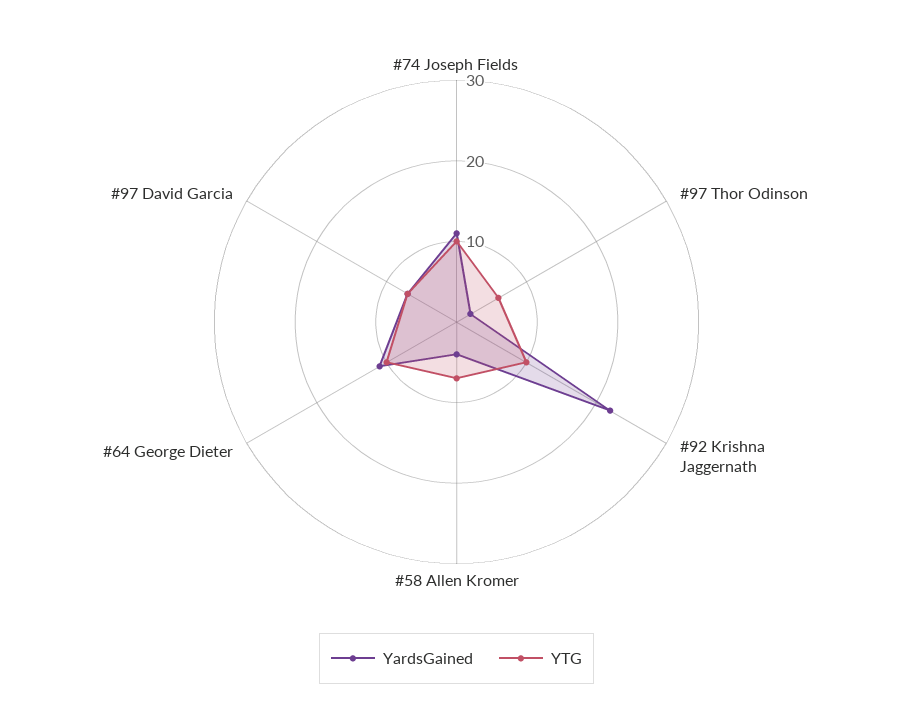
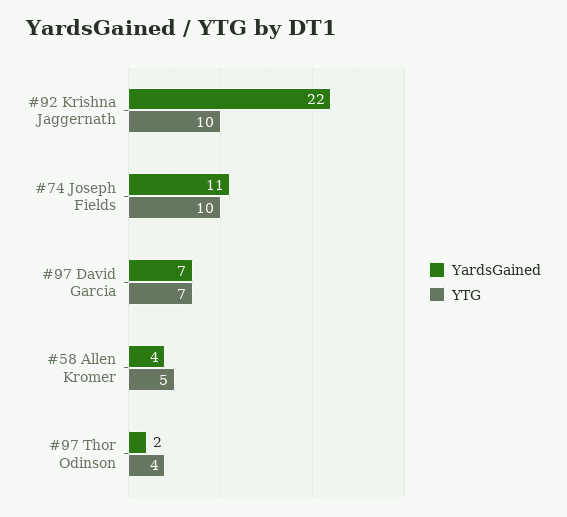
  {
    "YardsGained": {
      "#74 Joseph Fields": 11,
      "#97 Thor Odinson": 2,
      "#92 Krishna Jaggernath": 22,
      "#58 Allen Kromer": 4,
-     "#64 George Dieter": 11,
      "#97 David Garcia": 7
    },
    "YTG": {
      "#74 Joseph Fields": 10,
-     "#97 Thor Odinson": 6,
+     "#97 Thor Odinson": 4,
      "#92 Krishna Jaggernath": 10,
-     "#58 Allen Kromer": 7,
+     "#58 Allen Kromer": 5,
-     "#64 George Dieter": 10,
      "#97 David Garcia": 7
    }
  }

